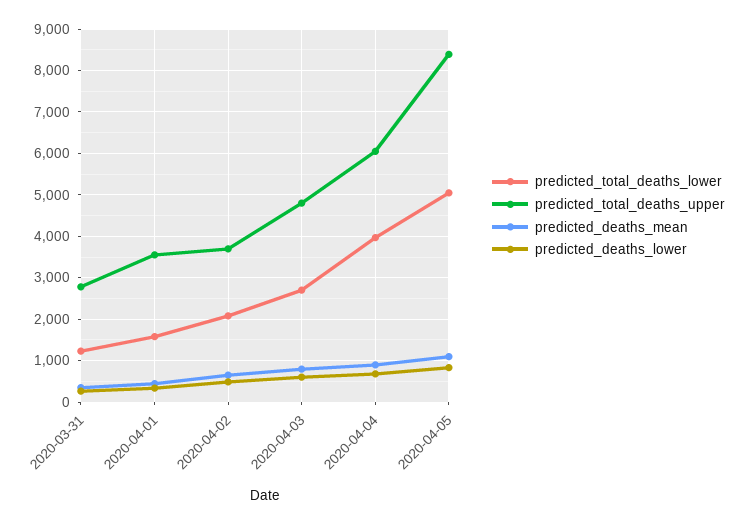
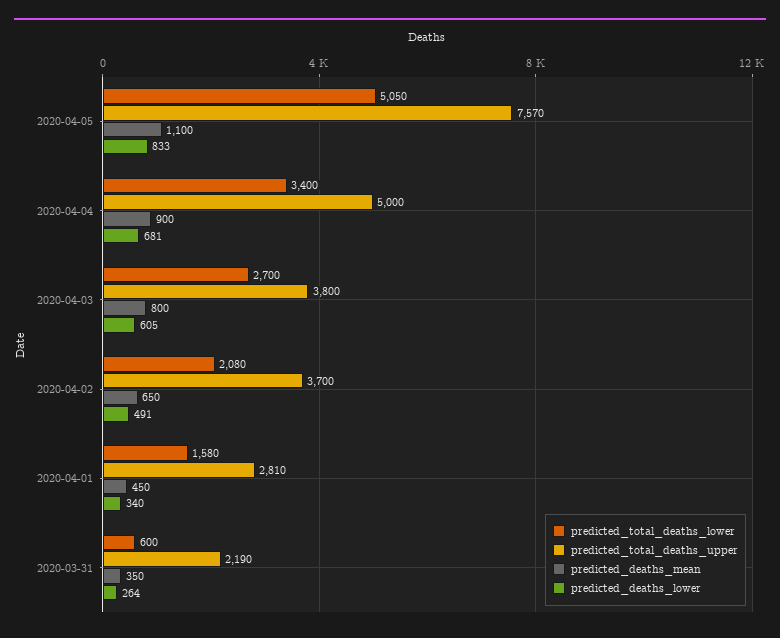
  {
    "predicted_total_deaths_lower": {
-     "2020-03-31": 1200,
+     "2020-03-31": 600,
      "2020-04-01": 1580,
      "2020-04-02": 2080,
      "2020-04-03": 2700,
-     "2020-04-04": 4000,
+     "2020-04-04": 3400,
      "2020-04-05": 5050
    },
    "predicted_total_deaths_upper": {
-     "2020-03-31": 2800,
+     "2020-03-31": 2190,
-     "2020-04-01": 3600,
+     "2020-04-01": 2810,
      "2020-04-02": 3700,
-     "2020-04-03": 4800,
+     "2020-04-03": 3800,
-     "2020-04-04": 6000,
+     "2020-04-04": 5000,
-     "2020-04-05": 8400
+     "2020-04-05": 7570
    },
    "predicted_deaths_mean": {
      "2020-03-31": 350,
      "2020-04-01": 450,
      "2020-04-02": 650,
      "2020-04-03": 800,
      "2020-04-04": 900,
      "2020-04-05": 1100
    },
    "predicted_deaths_lower": {
      "2020-03-31": 264,
      "2020-04-01": 340,
      "2020-04-02": 491,
      "2020-04-03": 605,
      "2020-04-04": 681,
      "2020-04-05": 833
    }
  }

